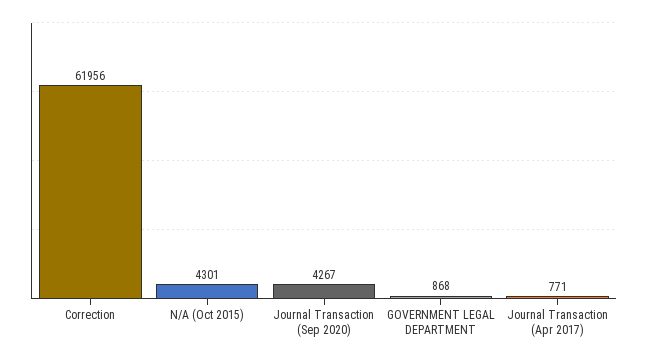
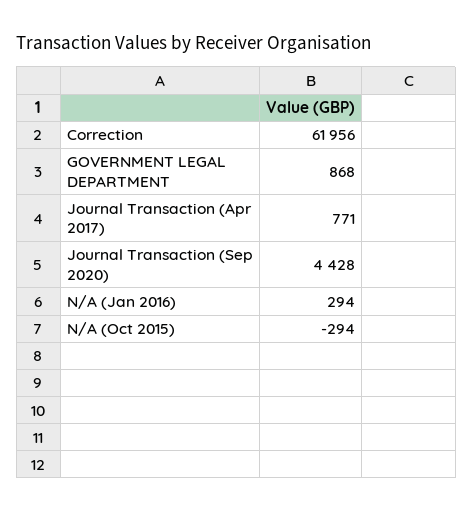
  {
    "Correction": 61956,
-   "N/A (Oct 2015)": 4301,
+   "N/A (Oct 2015)": -294,
-   "Journal Transaction (Sep 2020)": 4267,
+   "Journal Transaction (Sep 2020)": 4428,
    "GOVERNMENT LEGAL DEPARTMENT": 868,
-   "Journal Transaction (Apr 2017)": 771
+   "Journal Transaction (Apr 2017)": 771,
+   "N/A (Jan 2016)": 294
  }

